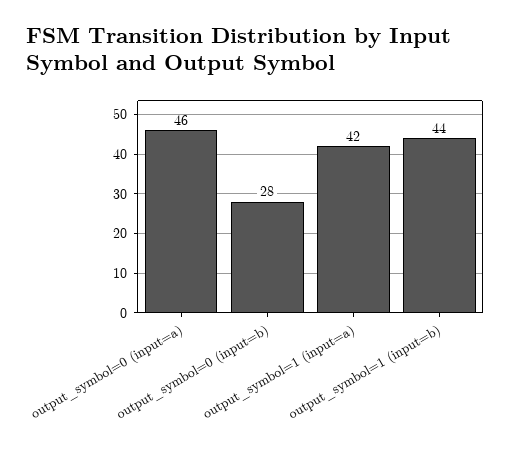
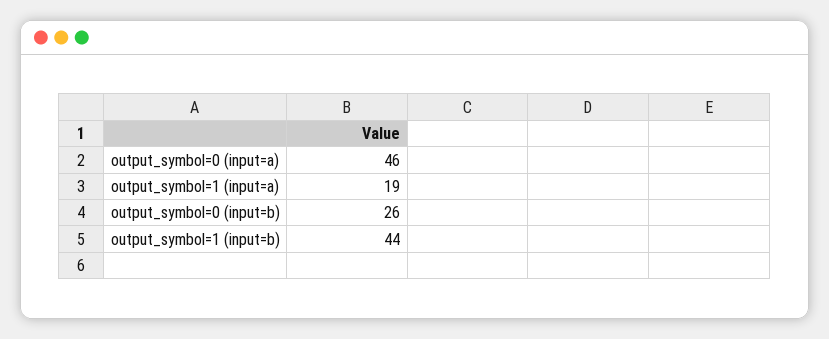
  {
    "output_symbol=0 (input=a)": 46,
-   "output_symbol=0 (input=b)": 28,
+   "output_symbol=0 (input=b)": 26,
-   "output_symbol=1 (input=a)": 42,
+   "output_symbol=1 (input=a)": 19,
    "output_symbol=1 (input=b)": 44
  }

